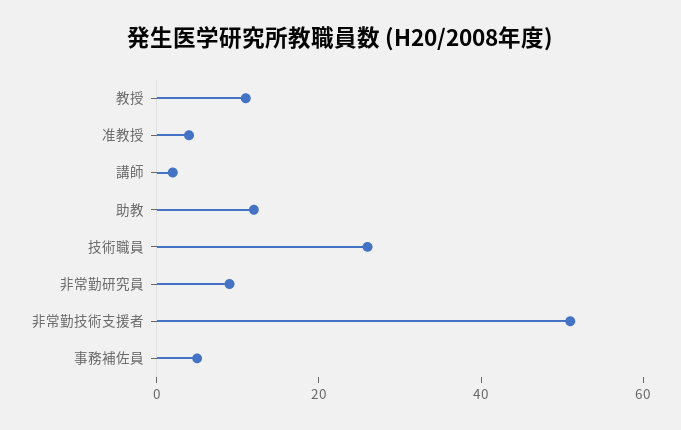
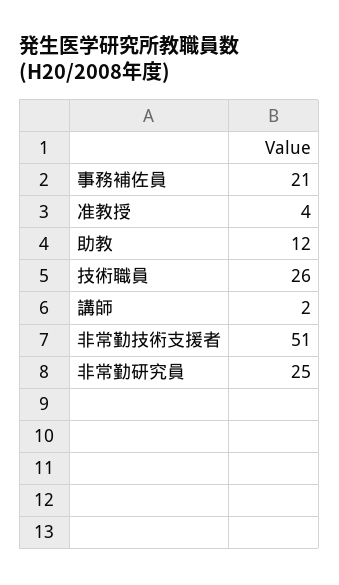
  {
-   "教授": 10,
    "准教授": 4,
    "講師": 2,
    "助教": 12,
    "技術職員": 26,
-   "非常勤研究員": 10,
+   "非常勤研究員": 25,
    "非常勤技術支援者": 51,
-   "事務補佐員": 5
+   "事務補佐員": 21
  }

